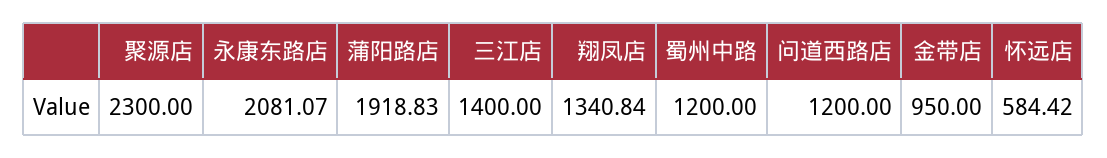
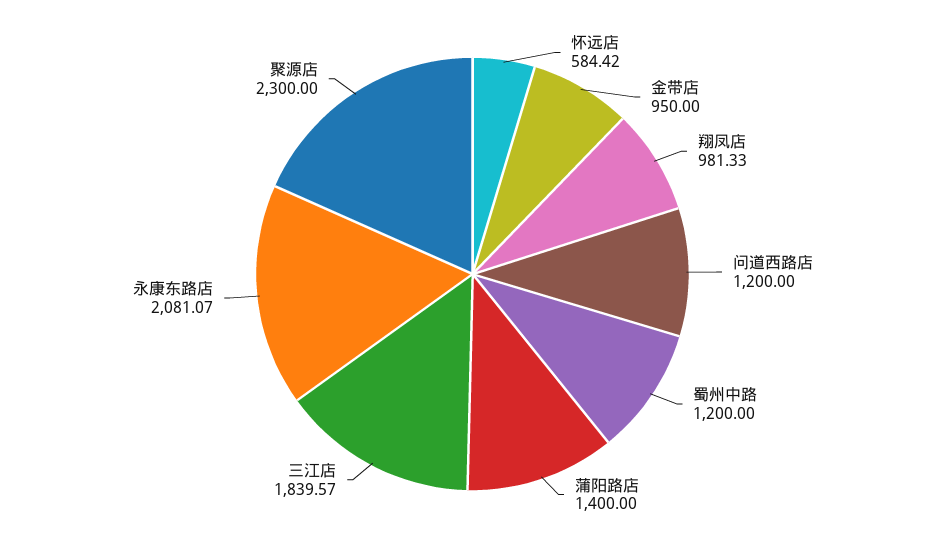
  {
    "聚源店": 2300,
    "永康东路店": 2081.07,
-   "蒲阳路店": 1918.83,
+   "蒲阳路店": 1400,
-   "三江店": 1400,
+   "三江店": 1839.57,
-   "翔凤店": 1340.84,
+   "翔凤店": 981.33,
    "蜀州中路": 1200,
    "问道西路店": 1200,
    "金带店": 950,
    "怀远店": 584.42
  }

